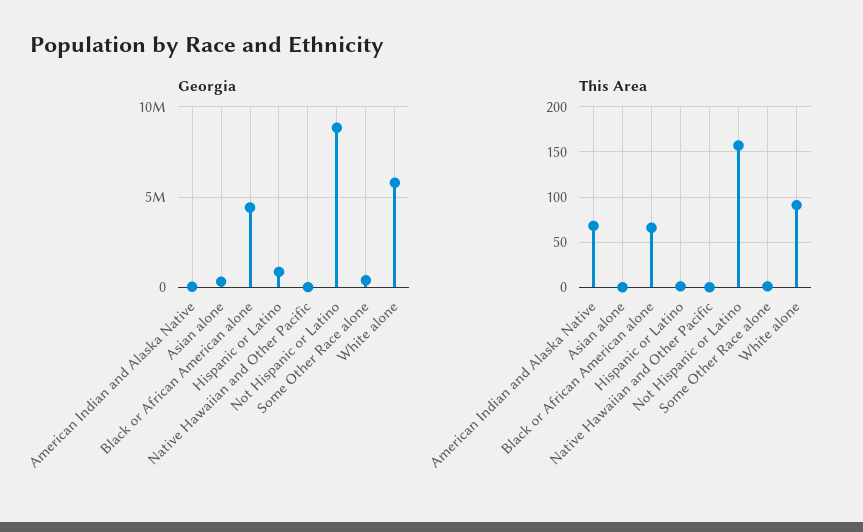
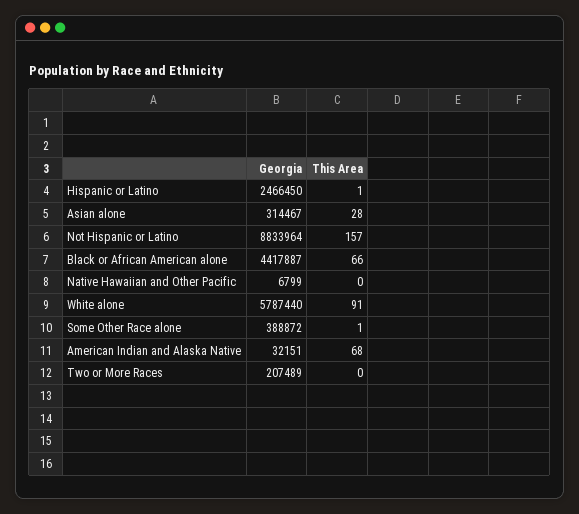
  {
    "Georgia": {
      "American Indian and Alaska Native": 32151,
      "Asian alone": 314467,
      "Black or African American alone": 4417887,
-     "Hispanic or Latino": 1000000,
+     "Hispanic or Latino": 2466450,
      "Native Hawaiian and Other Pacific": 6799,
      "Not Hispanic or Latino": 8833964,
      "Some Other Race alone": 388872,
-     "White alone": 5787440
+     "White alone": 5787440,
+     "Two or More Races": 207489
    },
    "This Area": {
      "American Indian and Alaska Native": 68,
-     "Asian alone": 0,
+     "Asian alone": 28,
      "Black or African American alone": 66,
      "Hispanic or Latino": 1,
      "Native Hawaiian and Other Pacific": 0,
      "Not Hispanic or Latino": 157,
      "Some Other Race alone": 1,
-     "White alone": 91
+     "White alone": 91,
+     "Two or More Races": 0
    }
  }

